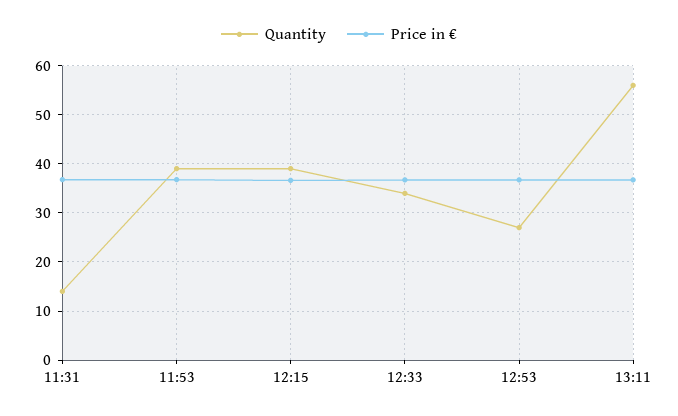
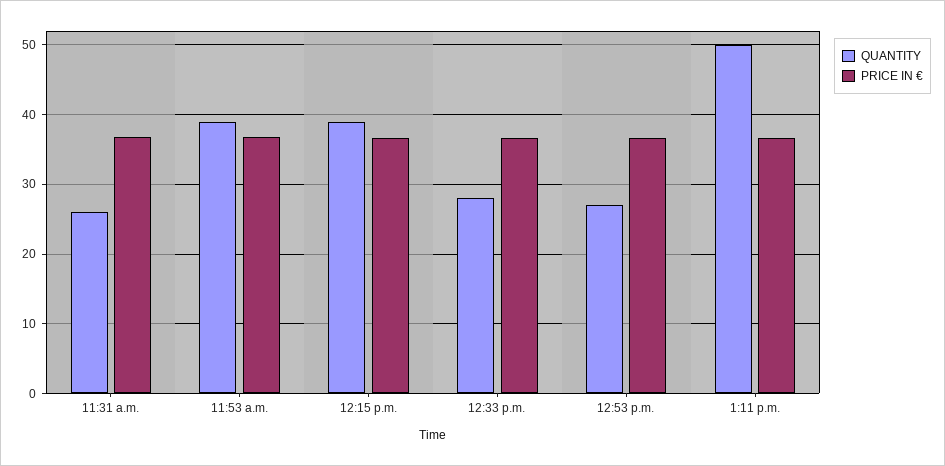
  {
    "Quantity": {
-     "11:31": 14,
+     "11:31": 26,
      "11:53": 39,
      "12:15": 39,
-     "12:33": 34,
+     "12:33": 28,
      "12:53": 27,
-     "13:11": 56
+     "13:11": 50
    },
    "Price in €": {
      "11:31": 37,
      "11:53": 37,
      "12:15": 37,
      "12:33": 37,
      "12:53": 37,
      "13:11": 37
    }
  }

